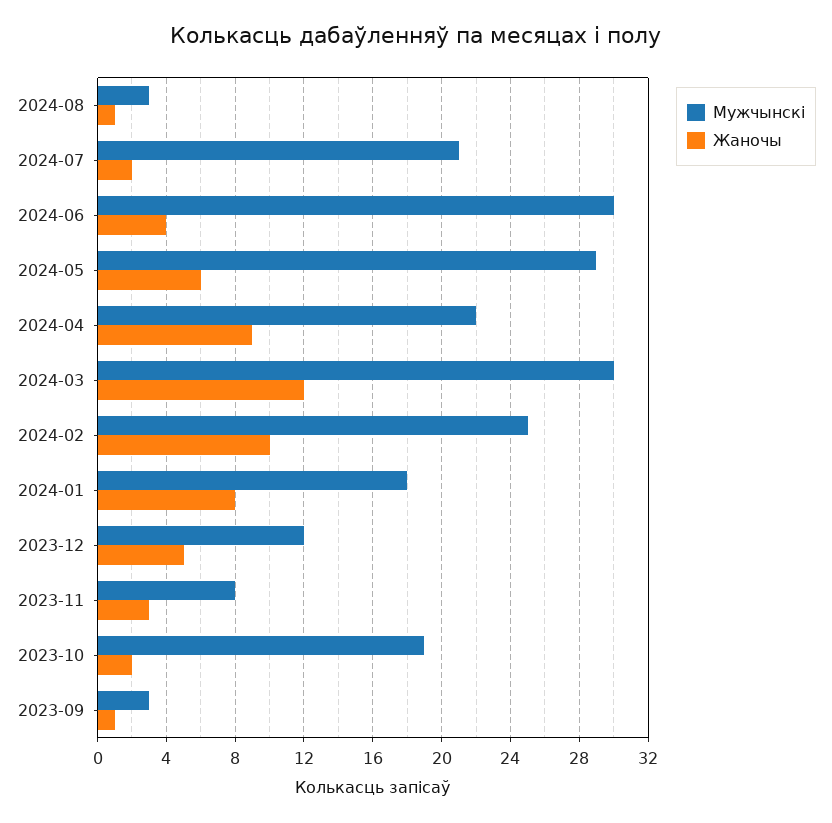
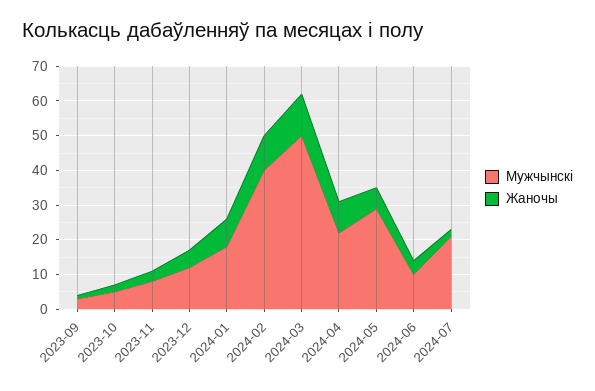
  {
    "Мужчынскі": {
-     "2024-08": 3,
      "2024-07": 21,
-     "2024-06": 30,
+     "2024-06": 10,
      "2024-05": 29,
      "2024-04": 22,
-     "2024-03": 30,
+     "2024-03": 50,
-     "2024-02": 25,
+     "2024-02": 40,
      "2024-01": 18,
      "2023-12": 12,
      "2023-11": 8,
-     "2023-10": 19,
+     "2023-10": 5,
      "2023-09": 3
    },
    "Жаночы": {
-     "2024-08": 1,
      "2024-07": 2,
      "2024-06": 4,
      "2024-05": 6,
      "2024-04": 9,
      "2024-03": 12,
      "2024-02": 10,
      "2024-01": 8,
      "2023-12": 5,
      "2023-11": 3,
      "2023-10": 2,
      "2023-09": 1
    }
  }

